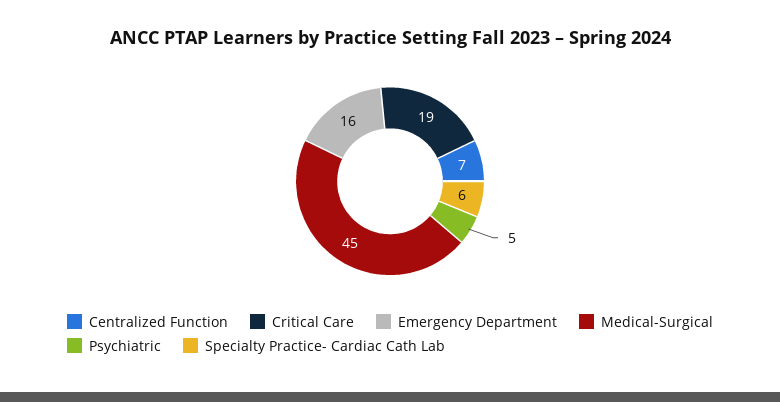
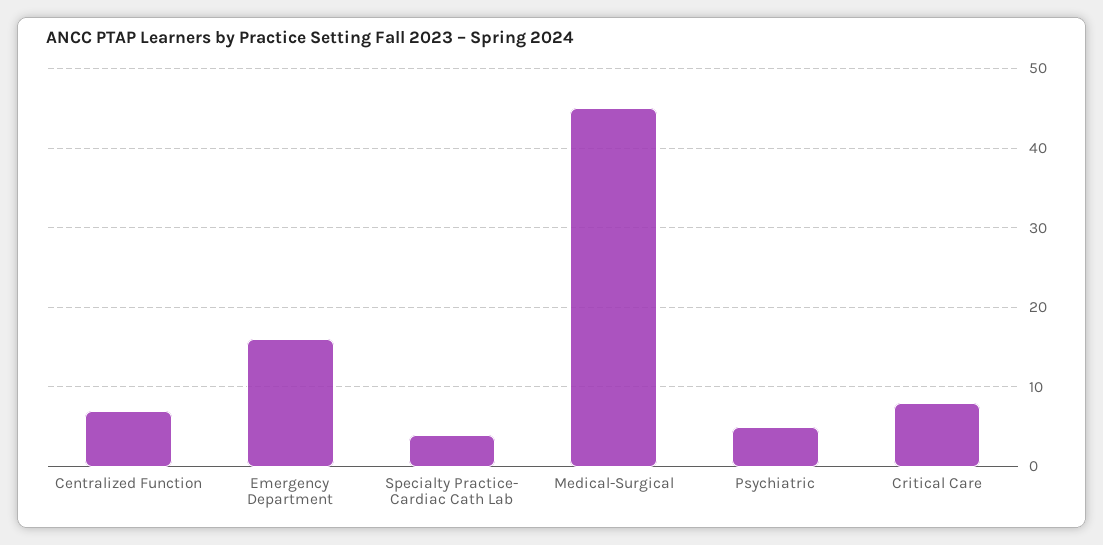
  {
    "Centralized Function": 7,
-   "Critical Care": 19,
+   "Critical Care": 8,
    "Emergency Department": 16,
    "Medical-Surgical": 45,
    "Psychiatric": 5,
-   "Specialty Practice- Cardiac Cath Lab": 6
+   "Specialty Practice- Cardiac Cath Lab": 4
  }

